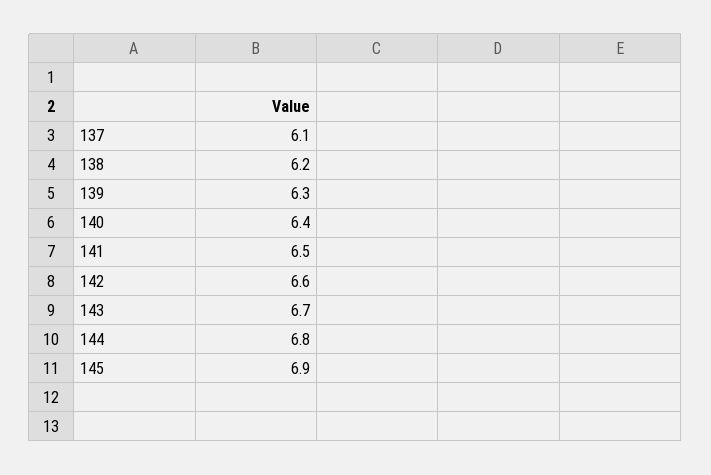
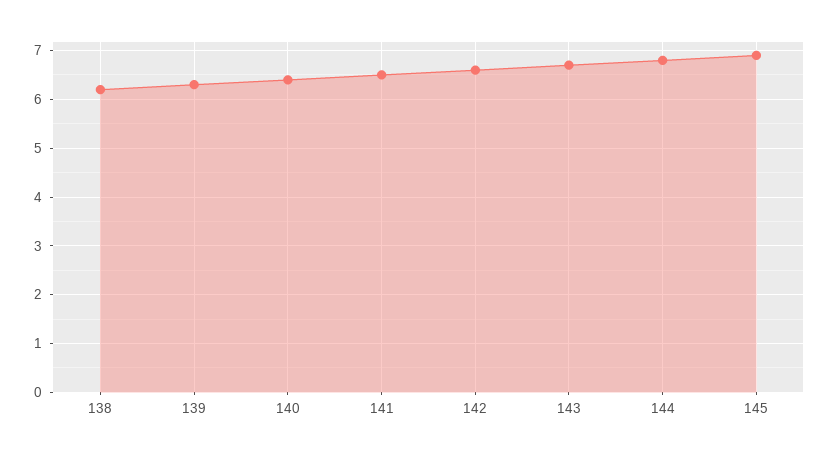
  {
-   "137": 6.1,
    "138": 6.2,
    "139": 6.3,
    "140": 6.4,
    "141": 6.5,
    "142": 6.6,
    "143": 6.7,
    "144": 6.8,
    "145": 6.9
  }

